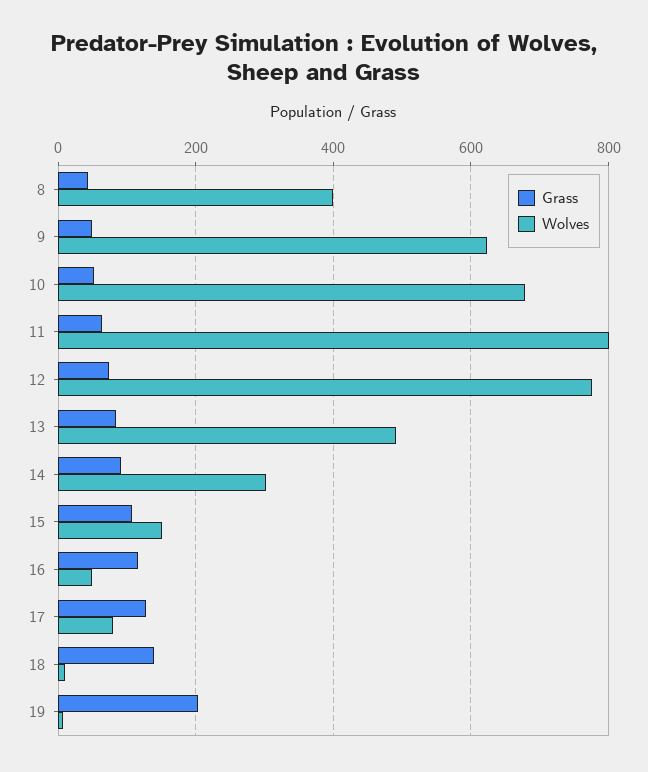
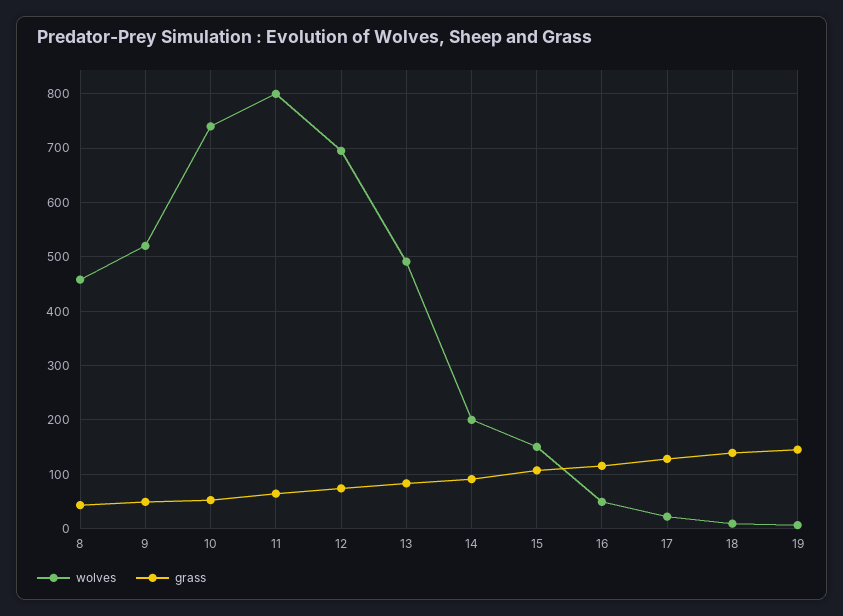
  {
    "Grass": {
      "8": 40,
      "9": 40,
      "10": 60,
      "11": 60,
      "12": 80,
      "13": 80,
      "14": 100,
      "15": 100,
      "16": 120,
      "17": 120,
      "18": 140,
-     "19": 200
+     "19": 140
    },
    "Wolves": {
-     "8": 400,
+     "8": 460,
-     "9": 620,
+     "9": 520,
-     "10": 680,
+     "10": 740,
      "11": 800,
-     "12": 780,
+     "12": 700,
      "13": 500,
-     "14": 300,
+     "14": 200,
      "15": 160,
      "16": 40,
-     "17": 80,
+     "17": 20,
      "18": 0,
      "19": 0
    }
  }

